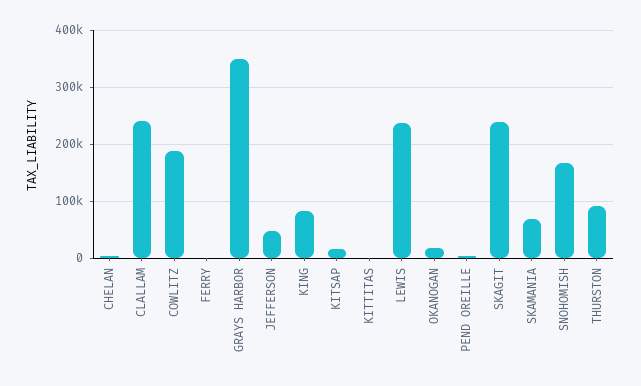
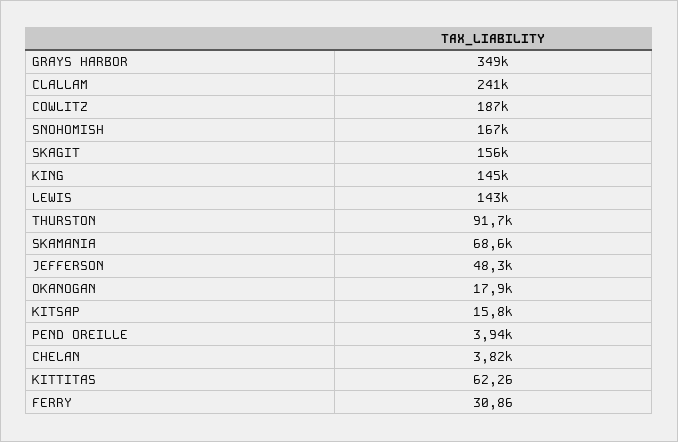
  {
    "CHELAN": 3820,
    "CLALLAM": 241000,
    "COWLITZ": 187000,
    "FERRY": 30.86,
    "GRAYS HARBOR": 349000,
    "JEFFERSON": 48300,
-   "KING": 80000,
+   "KING": 145000,
    "KITSAP": 15800,
    "KITTITAS": 62.26,
-   "LEWIS": 240000,
+   "LEWIS": 143000,
    "OKANOGAN": 17900,
    "PEND OREILLE": 3940,
-   "SKAGIT": 240000,
+   "SKAGIT": 156000,
    "SKAMANIA": 68600,
    "SNOHOMISH": 167000,
    "THURSTON": 91700
  }

